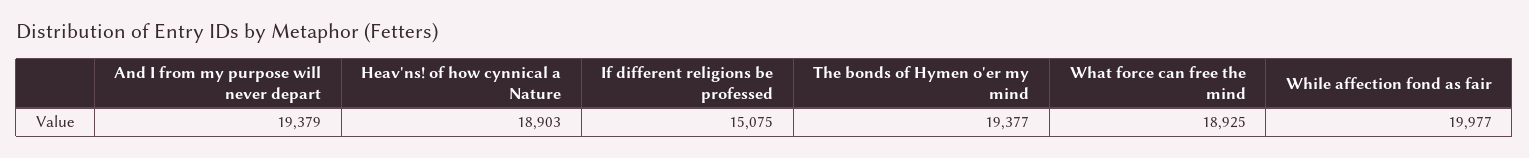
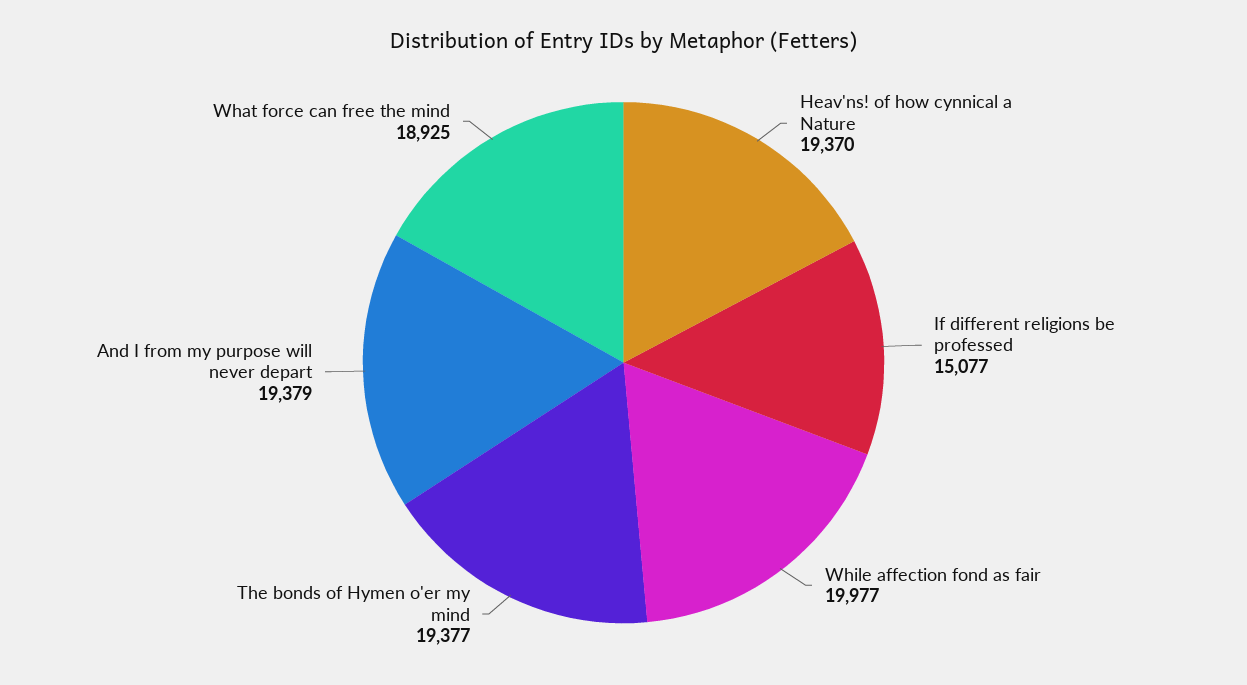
  {
    "And I from my purpose will never depart": 19379,
-   "Heav'ns! of how cynnical a Nature": 18903,
+   "Heav'ns! of how cynnical a Nature": 19370,
-   "If different religions be professed": 15075,
+   "If different religions be professed": 15077,
    "The bonds of Hymen o'er my mind": 19377,
    "What force can free the mind": 18925,
    "While affection fond as fair": 19977
  }

